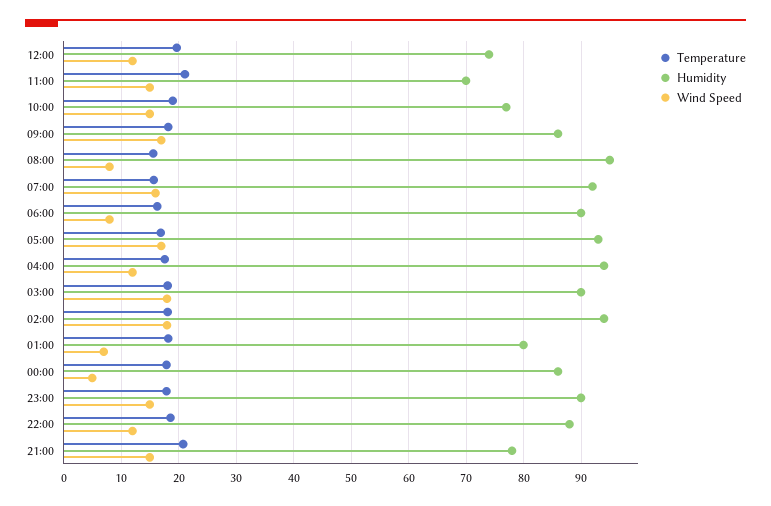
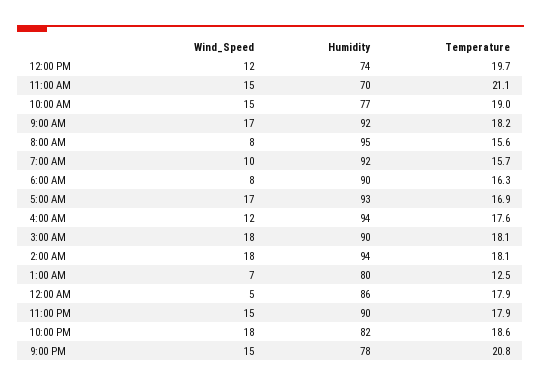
  {
    "Temperature": {
      "12:00": 19.7,
      "11:00": 21.1,
      "10:00": 19,
      "09:00": 18.2,
      "08:00": 15.6,
      "07:00": 15.7,
      "06:00": 16.3,
      "05:00": 16.9,
      "04:00": 17.6,
      "03:00": 18.1,
      "02:00": 18.1,
-     "01:00": 18,
+     "01:00": 12.5,
      "00:00": 17.9,
      "23:00": 17.9,
      "22:00": 18.6,
      "21:00": 20.8
    },
    "Humidity": {
      "12:00": 74,
      "11:00": 70,
      "10:00": 77,
-     "09:00": 86,
+     "09:00": 92,
      "08:00": 95,
      "07:00": 92,
      "06:00": 90,
      "05:00": 93,
      "04:00": 94,
      "03:00": 90,
      "02:00": 94,
      "01:00": 80,
      "00:00": 86,
      "23:00": 90,
-     "22:00": 88,
+     "22:00": 82,
      "21:00": 78
    },
    "Wind Speed": {
      "12:00": 12,
      "11:00": 15,
      "10:00": 15,
      "09:00": 17,
      "08:00": 8,
-     "07:00": 16,
+     "07:00": 10,
      "06:00": 8,
      "05:00": 17,
      "04:00": 12,
      "03:00": 18,
      "02:00": 18,
      "01:00": 7,
      "00:00": 5,
      "23:00": 15,
-     "22:00": 12,
+     "22:00": 18,
      "21:00": 15
    }
  }

